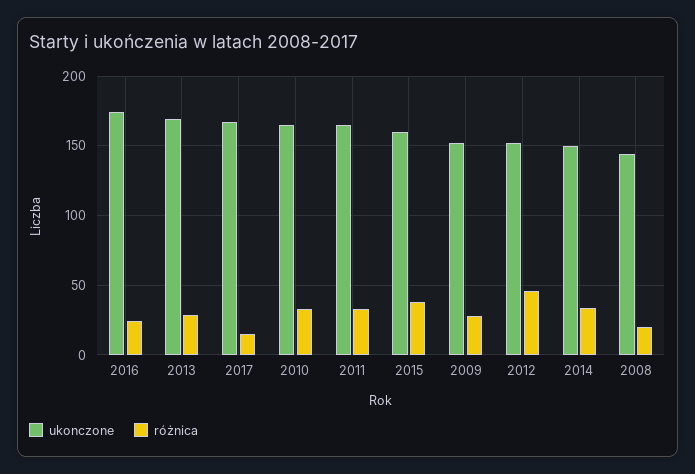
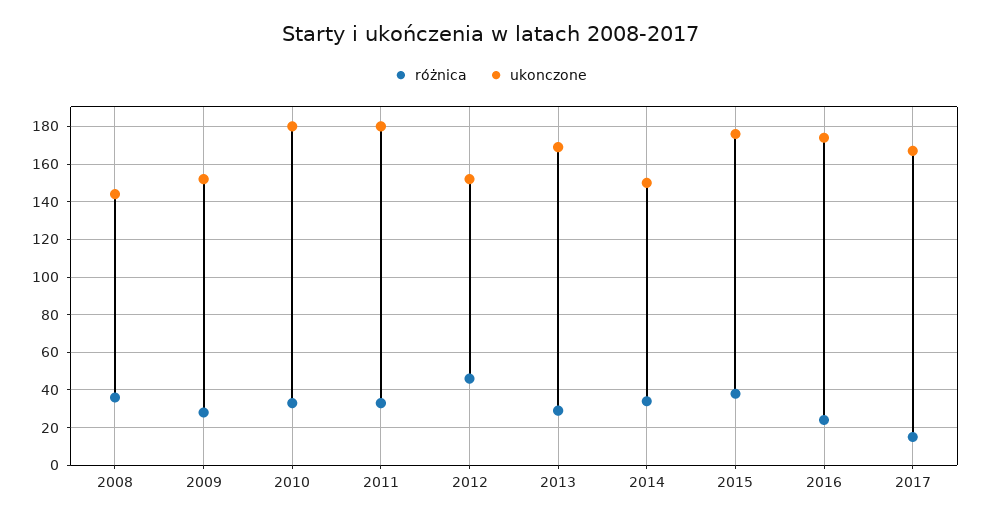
  {
    "ukonczone": {
      "2016": 175,
      "2013": 170,
      "2017": 165,
-     "2010": 165,
+     "2010": 180,
-     "2011": 165,
+     "2011": 180,
-     "2015": 160,
+     "2015": 175,
      "2009": 150,
      "2012": 150,
      "2014": 150,
      "2008": 145
    },
    "różnica": {
      "2016": 25,
      "2013": 30,
      "2017": 15,
      "2010": 35,
      "2011": 35,
      "2015": 40,
      "2009": 30,
      "2012": 45,
      "2014": 35,
-     "2008": 20
+     "2008": 35
    }
  }

